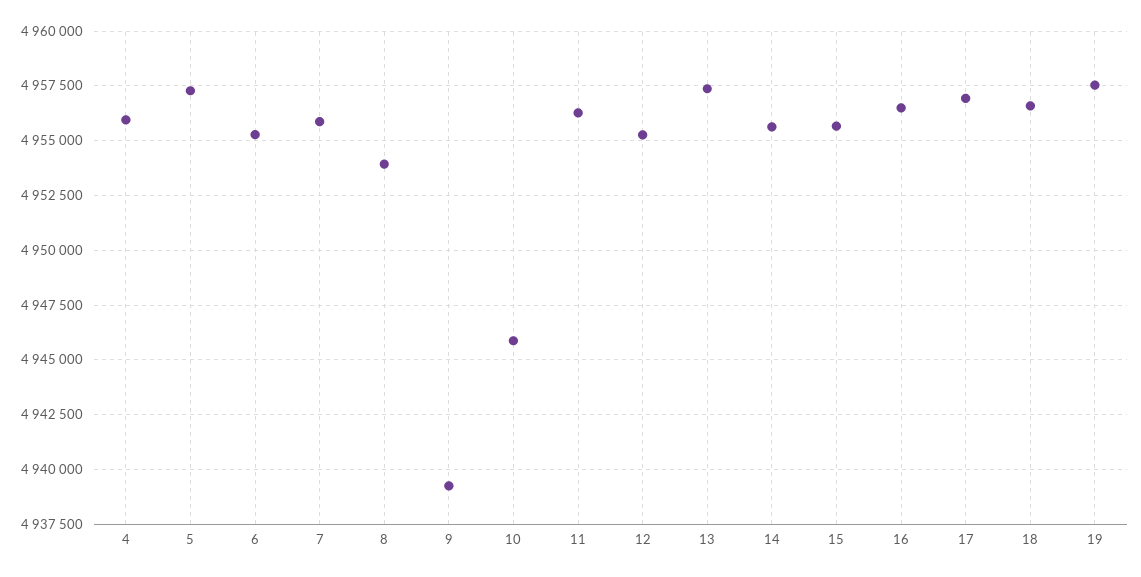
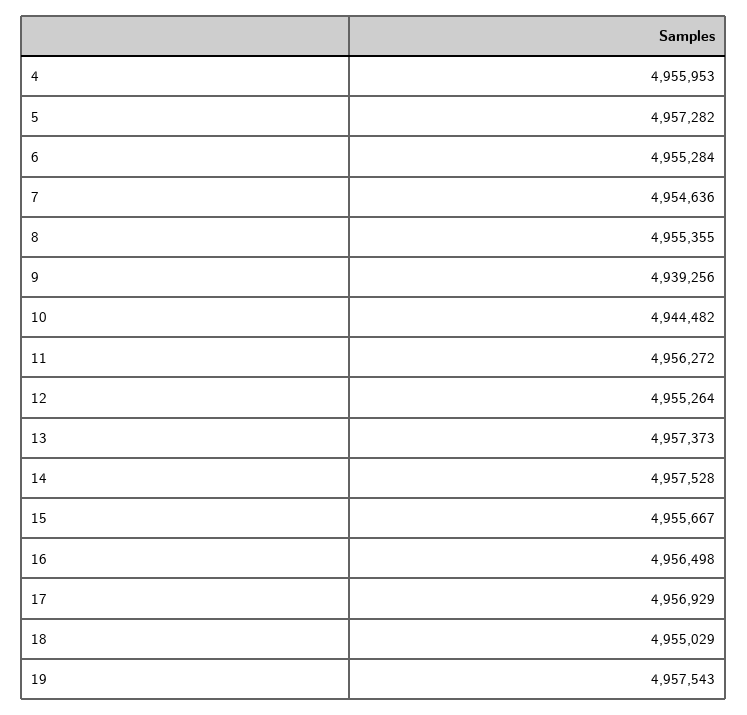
  {
    "4": 4955953,
    "5": 4957282,
    "6": 4955284,
-   "7": 4956000,
+   "7": 4954636,
-   "8": 4954000,
+   "8": 4955355,
    "9": 4939256,
-   "10": 4946000,
+   "10": 4944482,
    "11": 4956272,
    "12": 4955264,
    "13": 4957373,
-   "14": 4955500,
+   "14": 4957528,
    "15": 4955667,
    "16": 4956498,
    "17": 4956929,
-   "18": 4956500,
+   "18": 4955029,
    "19": 4957543
  }

